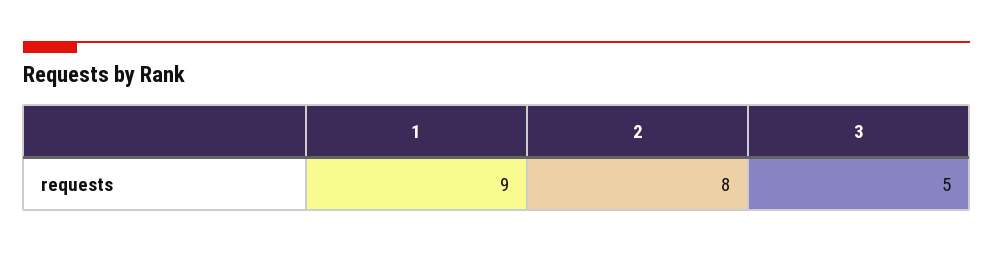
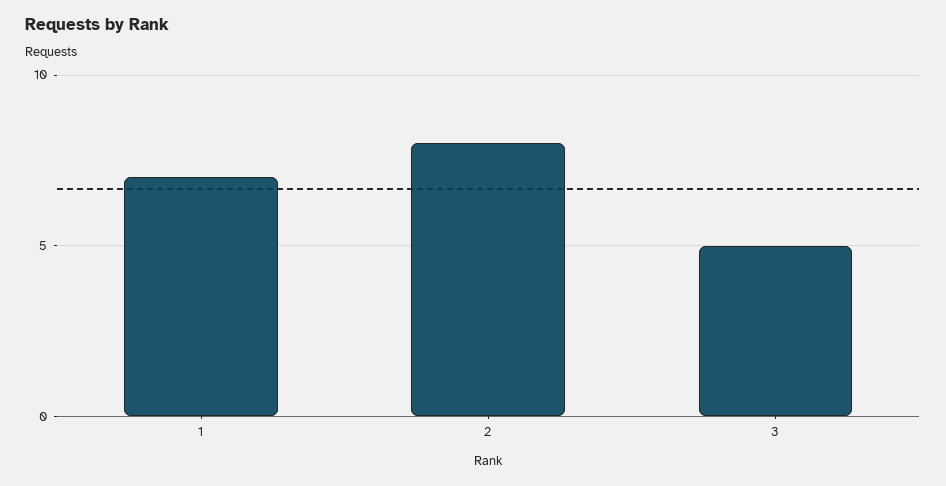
  {
-   "1": 9,
+   "1": 7,
    "2": 8,
    "3": 5
  }

